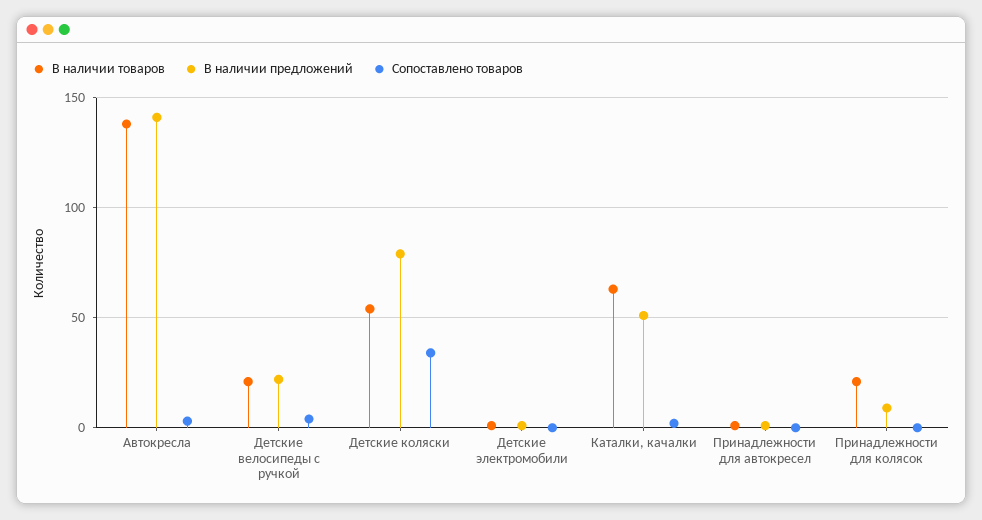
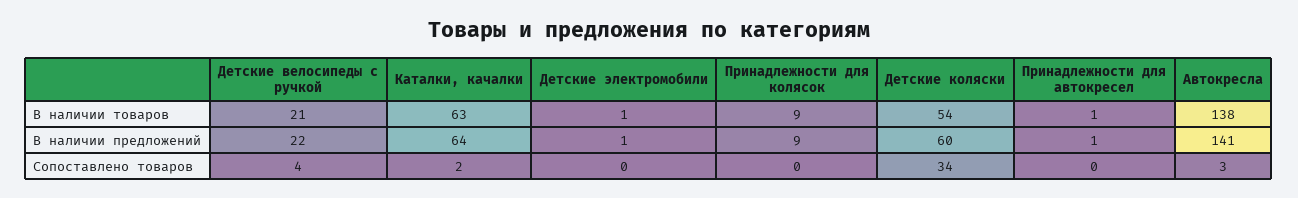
  {
    "В наличии товаров": {
      "Автокресла": 138,
      "Детские велосипеды с ручкой": 21,
      "Детские коляски": 54,
      "Детские электромобили": 1,
      "Каталки, качалки": 63,
      "Принадлежности для автокресел": 1,
-     "Принадлежности для колясок": 20
+     "Принадлежности для колясок": 9
    },
    "В наличии предложений": {
      "Автокресла": 141,
      "Детские велосипеды с ручкой": 22,
-     "Детские коляски": 80,
+     "Детские коляски": 60,
      "Детские электромобили": 1,
-     "Каталки, качалки": 50,
+     "Каталки, качалки": 64,
      "Принадлежности для автокресел": 1,
      "Принадлежности для колясок": 9
    },
    "Сопоставлено товаров": {
      "Автокресла": 3,
      "Детские велосипеды с ручкой": 4,
      "Детские коляски": 34,
      "Детские электромобили": 0,
      "Каталки, качалки": 2,
      "Принадлежности для автокресел": 0,
      "Принадлежности для колясок": 0
    }
  }

